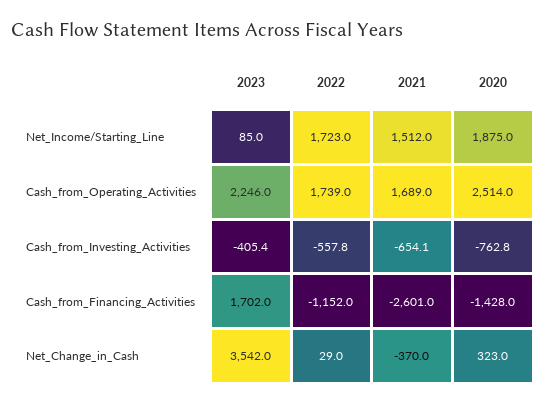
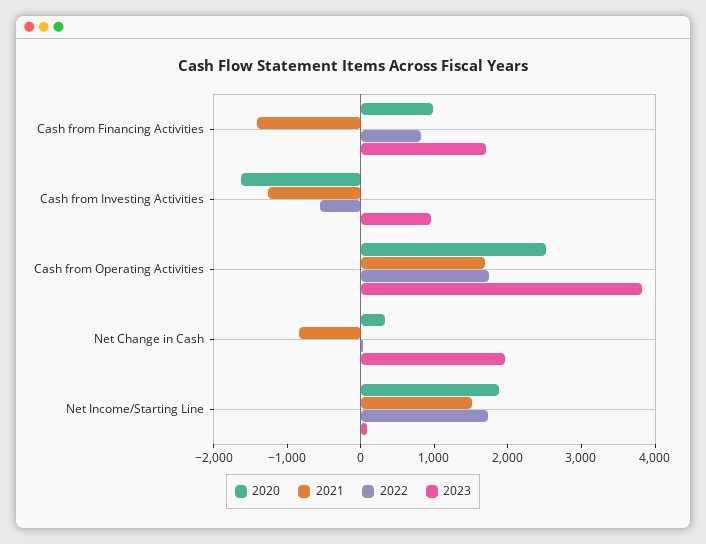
  {
    "2023": {
      "Net_Income/Starting_Line": 85,
-     "Cash_from_Operating_Activities": 2246,
+     "Cash_from_Operating_Activities": 3800,
-     "Cash_from_Investing_Activities": -405.4,
+     "Cash_from_Investing_Activities": 1000,
      "Cash_from_Financing_Activities": 1702,
-     "Net_Change_in_Cash": 3542
+     "Net_Change_in_Cash": 2000
    },
    "2022": {
      "Net_Income/Starting_Line": 1723,
      "Cash_from_Operating_Activities": 1739,
      "Cash_from_Investing_Activities": -557.8,
-     "Cash_from_Financing_Activities": -1152,
+     "Cash_from_Financing_Activities": 800,
      "Net_Change_in_Cash": 29
    },
    "2021": {
      "Net_Income/Starting_Line": 1512,
      "Cash_from_Operating_Activities": 1689,
-     "Cash_from_Investing_Activities": -654.1,
+     "Cash_from_Investing_Activities": -1200,
-     "Cash_from_Financing_Activities": -2601,
+     "Cash_from_Financing_Activities": -1400,
-     "Net_Change_in_Cash": -370
+     "Net_Change_in_Cash": -800
    },
    "2020": {
      "Net_Income/Starting_Line": 1875,
      "Cash_from_Operating_Activities": 2514,
-     "Cash_from_Investing_Activities": -762.8,
+     "Cash_from_Investing_Activities": -1600,
-     "Cash_from_Financing_Activities": -1428,
+     "Cash_from_Financing_Activities": 1000,
      "Net_Change_in_Cash": 323
    }
  }

